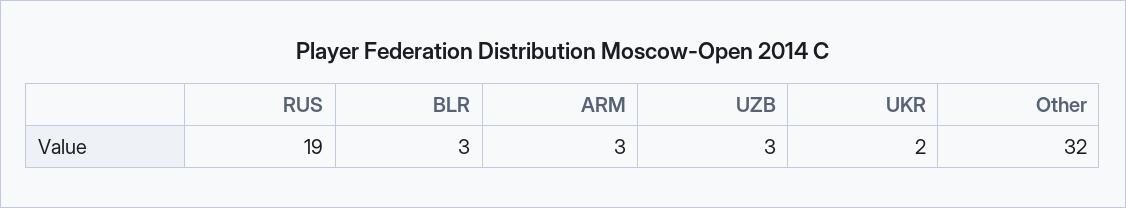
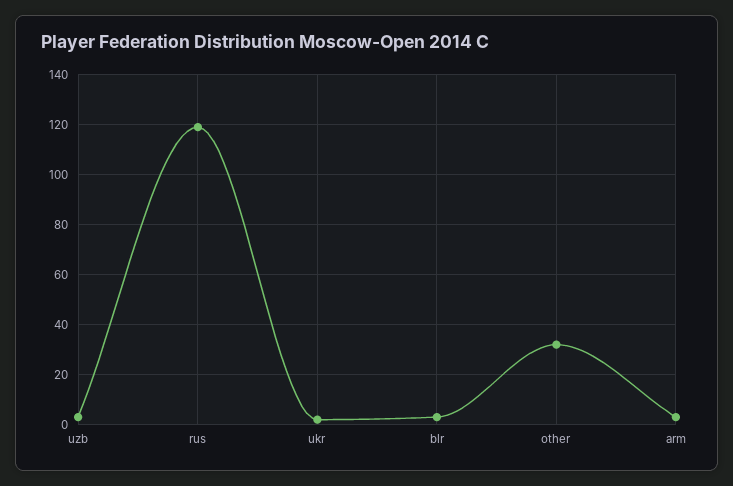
  {
-   "RUS": 19,
+   "RUS": 120,
    "BLR": 3,
    "ARM": 3,
    "UZB": 3,
    "UKR": 2,
    "Other": 32
  }

